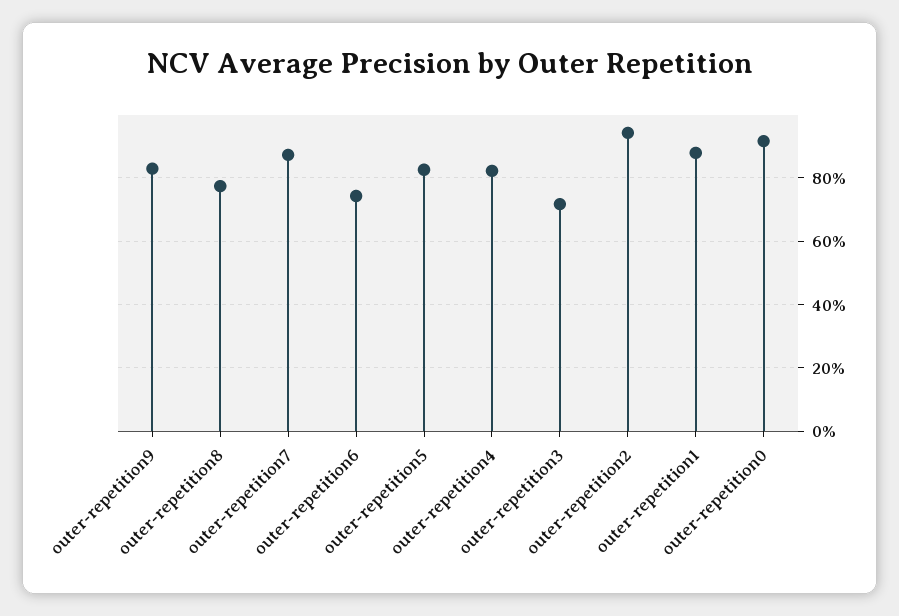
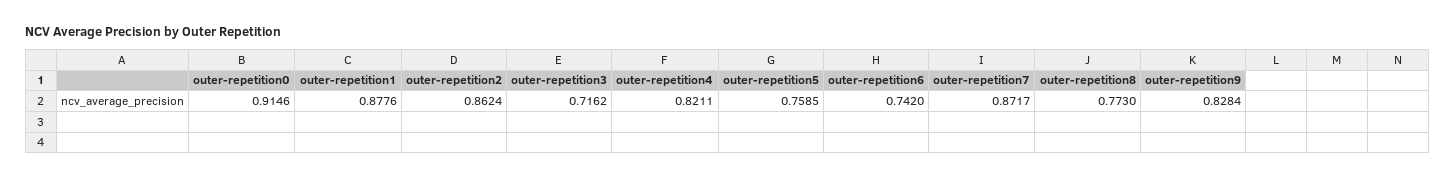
  {
    "outer-repetition9": 0.8284,
    "outer-repetition8": 0.773,
    "outer-repetition7": 0.8717,
    "outer-repetition6": 0.742,
-   "outer-repetition5": 0.82,
+   "outer-repetition5": 0.7585,
    "outer-repetition4": 0.8211,
    "outer-repetition3": 0.7162,
-   "outer-repetition2": 0.94,
+   "outer-repetition2": 0.8624,
    "outer-repetition1": 0.8776,
    "outer-repetition0": 0.9146
  }

